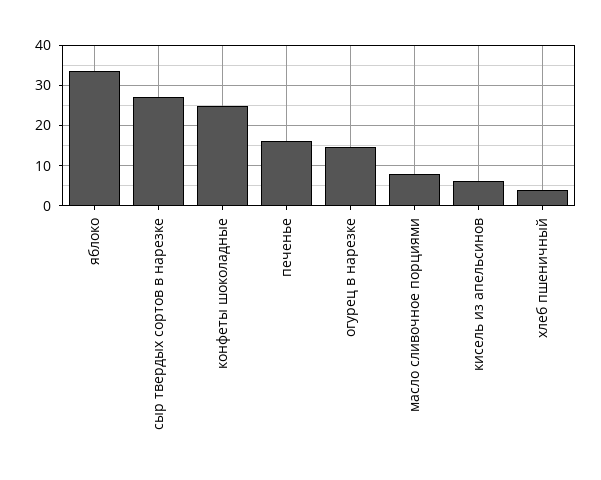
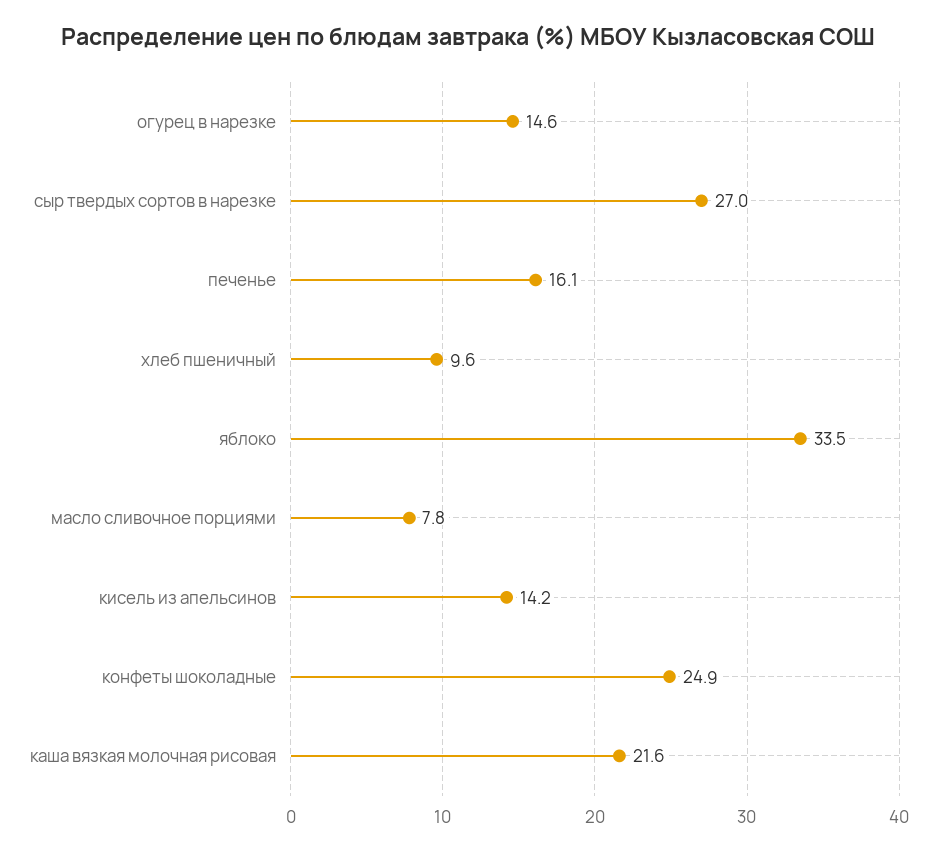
  {
    "яблоко": 33.5,
    "сыр твердых сортов в нарезке": 27,
    "конфеты шоколадные": 24.9,
    "печенье": 16.1,
    "огурец в нарезке": 14.6,
    "масло сливочное порциями": 7.8,
-   "кисель из апельсинов": 6,
+   "кисель из апельсинов": 14.2,
-   "хлеб пшеничный": 4
+   "хлеб пшеничный": 9.6,
+   "каша вязкая молочная рисовая": 21.6
  }

